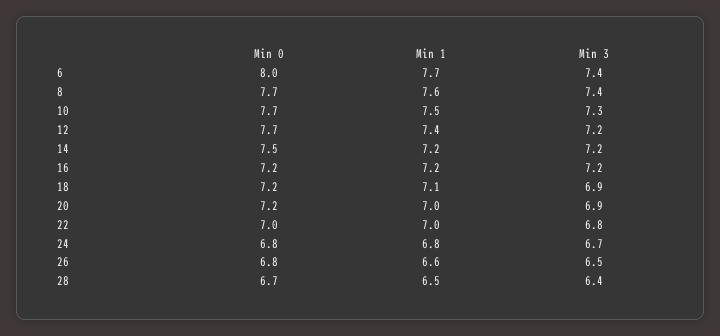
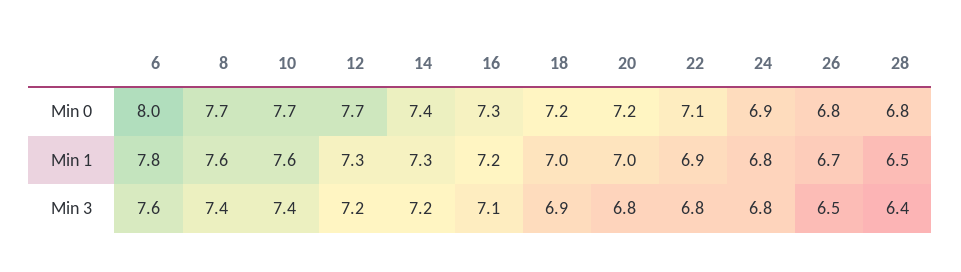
  {
    "Min 0": {
      "6": 8,
      "8": 7.7,
      "10": 7.7,
      "12": 7.7,
-     "14": 7.5,
+     "14": 7.4,
-     "16": 7.2,
+     "16": 7.3,
      "18": 7.2,
      "20": 7.2,
-     "22": 7,
+     "22": 7.1,
-     "24": 6.8,
+     "24": 6.9,
      "26": 6.8,
-     "28": 6.7
+     "28": 6.8
    },
    "Min 1": {
-     "6": 7.7,
+     "6": 7.8,
      "8": 7.6,
-     "10": 7.5,
+     "10": 7.6,
-     "12": 7.4,
+     "12": 7.3,
-     "14": 7.2,
+     "14": 7.3,
      "16": 7.2,
-     "18": 7.1,
+     "18": 7,
      "20": 7,
-     "22": 7,
+     "22": 6.9,
      "24": 6.8,
-     "26": 6.6,
+     "26": 6.7,
      "28": 6.5
    },
    "Min 3": {
-     "6": 7.4,
+     "6": 7.6,
      "8": 7.4,
-     "10": 7.3,
+     "10": 7.4,
      "12": 7.2,
      "14": 7.2,
-     "16": 7.2,
+     "16": 7.1,
      "18": 6.9,
-     "20": 6.9,
+     "20": 6.8,
      "22": 6.8,
-     "24": 6.7,
+     "24": 6.8,
      "26": 6.5,
      "28": 6.4
    }
  }

